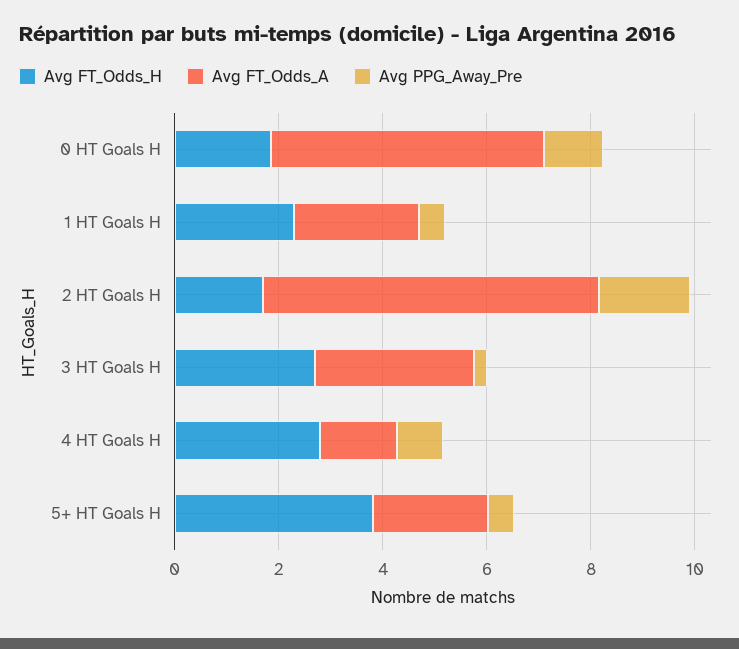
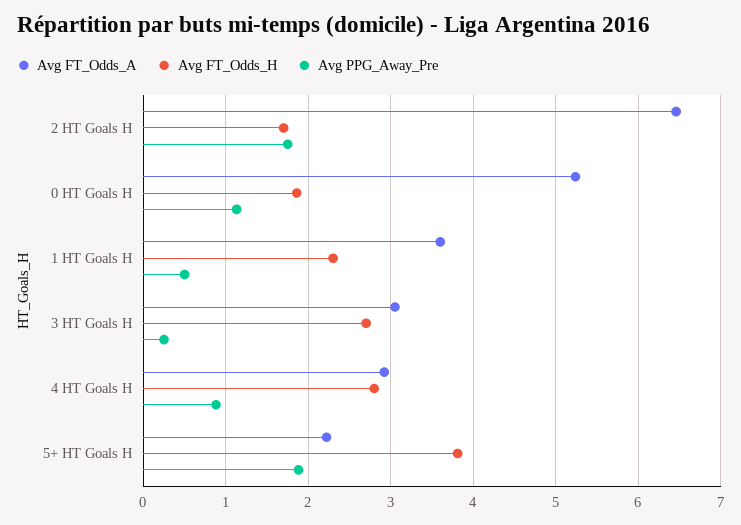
  {
    "Avg FT_Odds_H": {
      "0 HT Goals H": 1.9,
      "1 HT Goals H": 2.3,
      "2 HT Goals H": 1.7,
      "3 HT Goals H": 2.7,
      "4 HT Goals H": 2.8,
      "5+ HT Goals H": 3.8
    },
    "Avg FT_Odds_A": {
      "0 HT Goals H": 5.2,
-     "1 HT Goals H": 2.5,
+     "1 HT Goals H": 3.6,
      "2 HT Goals H": 6.5,
      "3 HT Goals H": 3.1,
-     "4 HT Goals H": 1.5,
+     "4 HT Goals H": 2.9,
      "5+ HT Goals H": 2.2
    },
    "Avg PPG_Away_Pre": {
      "0 HT Goals H": 1.1,
      "1 HT Goals H": 0.5,
      "2 HT Goals H": 1.8,
      "3 HT Goals H": 0.3,
      "4 HT Goals H": 0.9,
-     "5+ HT Goals H": 0.5
+     "5+ HT Goals H": 1.9
    }
  }

